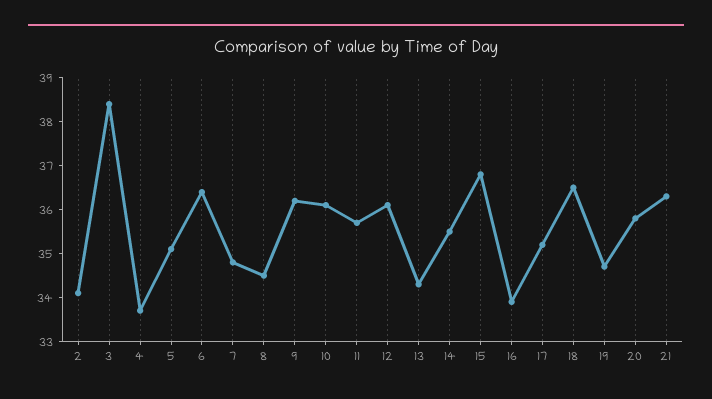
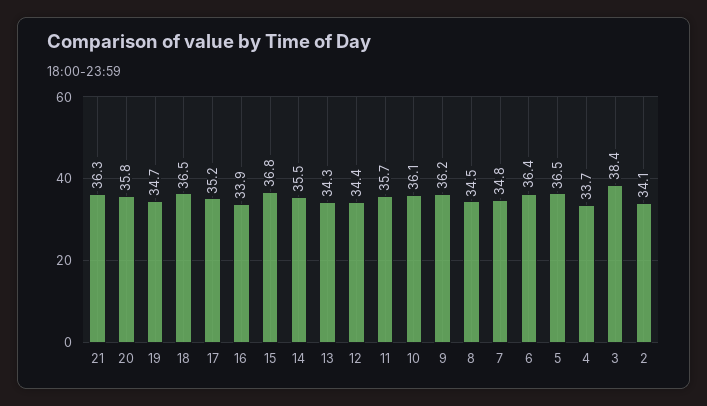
  {
    "2": 34.1,
    "3": 38.4,
    "4": 33.7,
-   "5": 35,
+   "5": 36.5,
    "6": 36.4,
    "7": 34.8,
    "8": 34.5,
    "9": 36.2,
    "10": 36.1,
    "11": 35.7,
-   "12": 36,
+   "12": 34.4,
    "13": 34.3,
    "14": 35.5,
    "15": 36.8,
    "16": 33.9,
    "17": 35.2,
    "18": 36.5,
    "19": 34.7,
    "20": 35.8,
    "21": 36.3
  }

